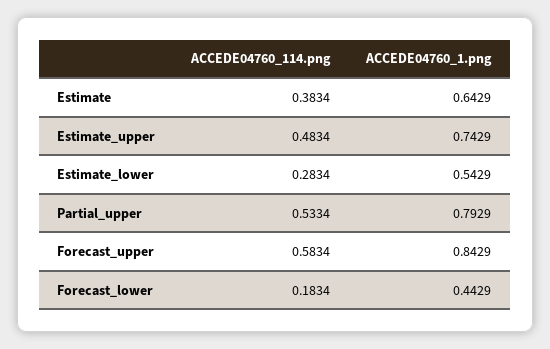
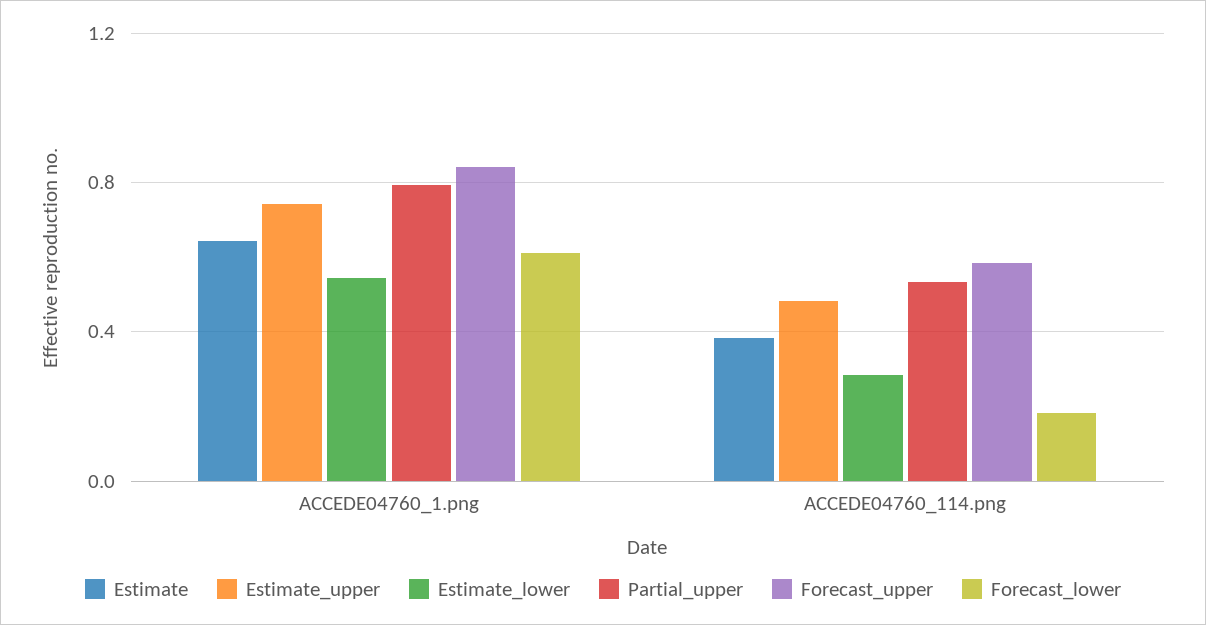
  {
    "Estimate": {
      "ACCEDE04760_114.png": 0.3834,
      "ACCEDE04760_1.png": 0.6429
    },
    "Estimate_upper": {
      "ACCEDE04760_114.png": 0.4834,
      "ACCEDE04760_1.png": 0.7429
    },
    "Estimate_lower": {
      "ACCEDE04760_114.png": 0.2834,
      "ACCEDE04760_1.png": 0.5429
    },
    "Partial_upper": {
      "ACCEDE04760_114.png": 0.5334,
      "ACCEDE04760_1.png": 0.7929
    },
    "Forecast_upper": {
      "ACCEDE04760_114.png": 0.5834,
      "ACCEDE04760_1.png": 0.8429
    },
    "Forecast_lower": {
      "ACCEDE04760_114.png": 0.1834,
-     "ACCEDE04760_1.png": 0.4429
+     "ACCEDE04760_1.png": 0.6
    }
  }

